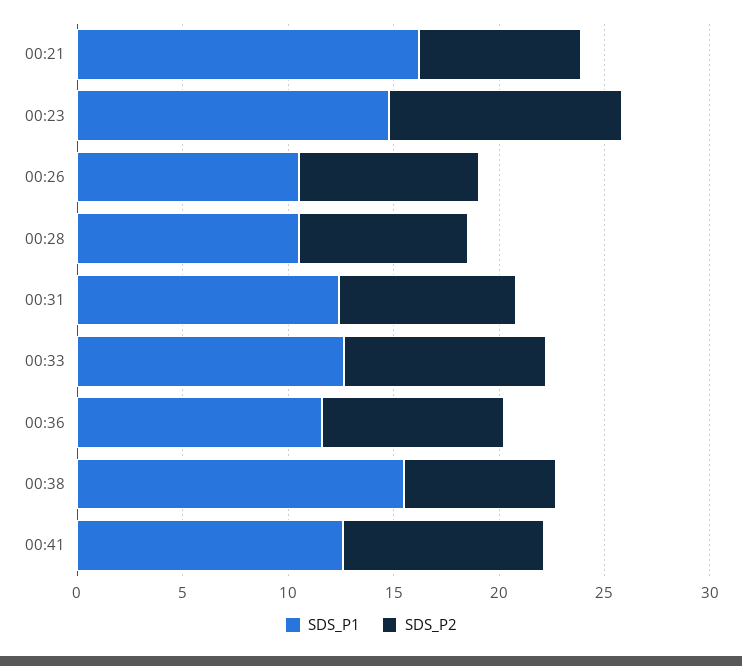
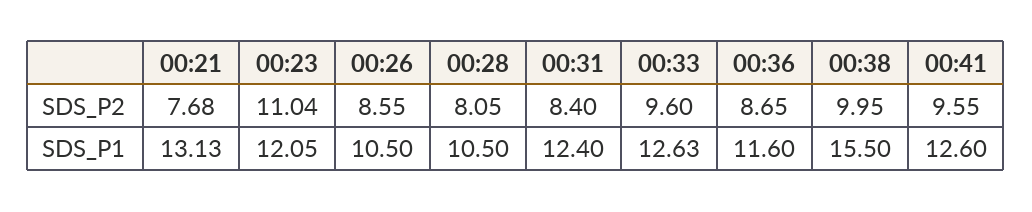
  {
    "SDS_P1": {
-     "00:21": 16,
+     "00:21": 13.13,
-     "00:23": 15,
+     "00:23": 12.05,
      "00:26": 10.5,
      "00:28": 10.5,
      "00:31": 12.4,
      "00:33": 12.63,
      "00:36": 11.6,
      "00:38": 15.5,
      "00:41": 12.6
    },
    "SDS_P2": {
      "00:21": 7.68,
      "00:23": 11.04,
      "00:26": 8.55,
      "00:28": 8.05,
      "00:31": 8.4,
      "00:33": 9.6,
      "00:36": 8.65,
-     "00:38": 7,
+     "00:38": 9.95,
      "00:41": 9.55
    }
  }

